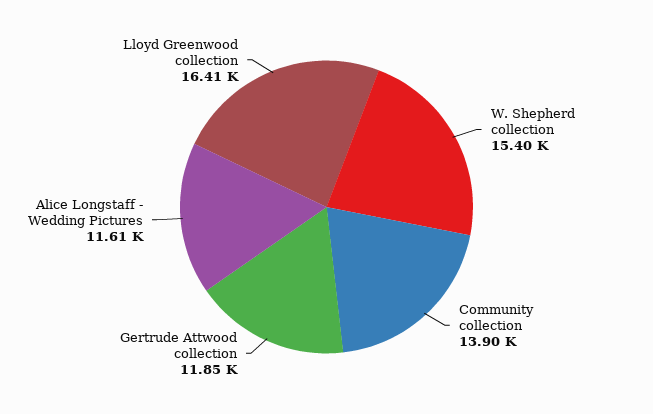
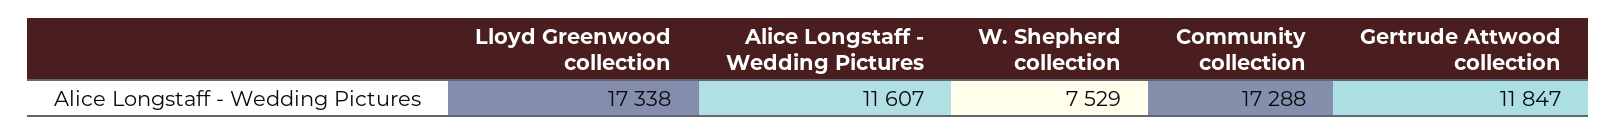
  {
-   "W. Shepherd collection": 15400,
+   "W. Shepherd collection": 7529,
-   "Community collection": 13900,
+   "Community collection": 17288,
    "Gertrude Attwood collection": 11847,
    "Alice Longstaff - Wedding Pictures": 11607,
-   "Lloyd Greenwood collection": 16410
+   "Lloyd Greenwood collection": 17338
  }

